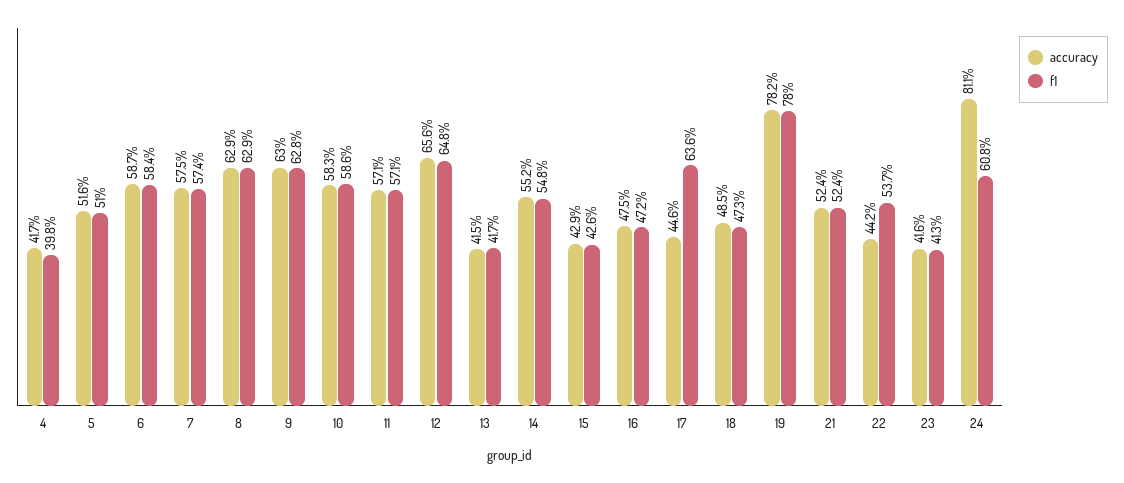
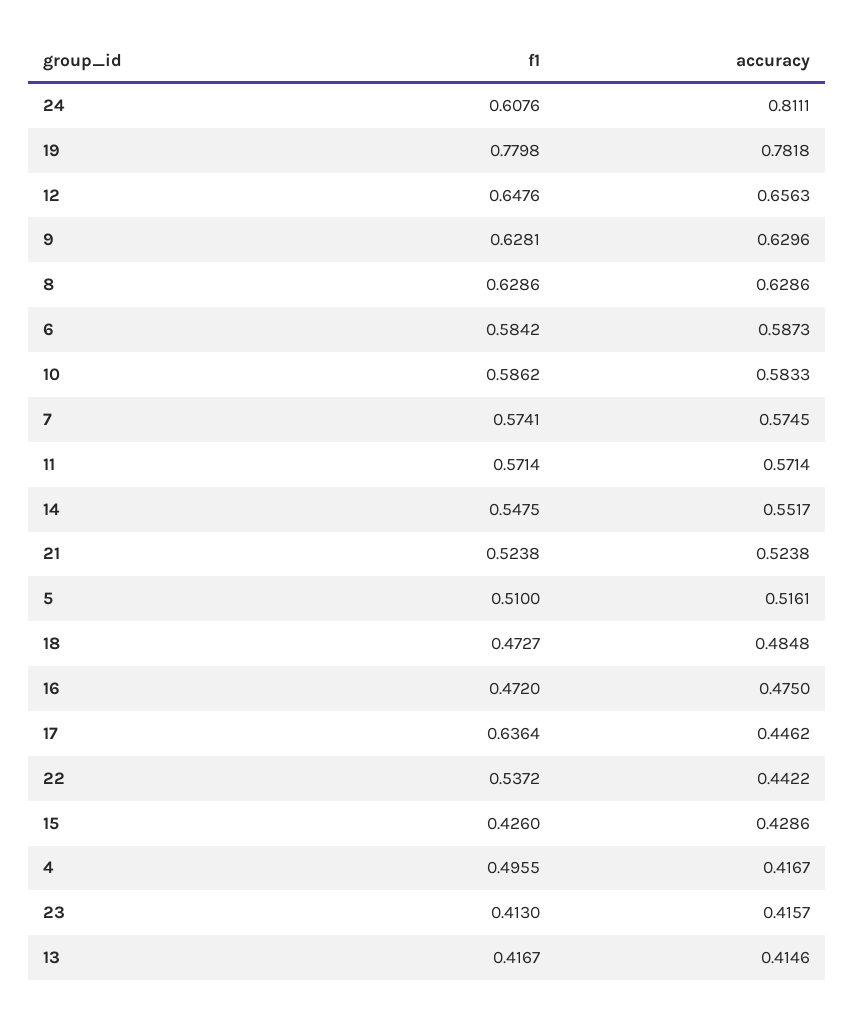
  {
    "accuracy": {
      "4": 0.4167,
      "5": 0.5161,
      "6": 0.5873,
      "7": 0.5745,
      "8": 0.6286,
      "9": 0.6296,
      "10": 0.5833,
      "11": 0.5714,
      "12": 0.6563,
      "13": 0.4146,
      "14": 0.5517,
      "15": 0.4286,
      "16": 0.475,
      "17": 0.4462,
      "18": 0.4848,
      "19": 0.7818,
      "21": 0.5238,
      "22": 0.4422,
      "23": 0.4157,
      "24": 0.8111
    },
    "f1": {
-     "4": 0.398,
+     "4": 0.4955,
      "5": 0.51,
      "6": 0.5842,
      "7": 0.5741,
      "8": 0.6286,
      "9": 0.6281,
      "10": 0.5862,
      "11": 0.5714,
      "12": 0.6476,
      "13": 0.4167,
      "14": 0.5475,
      "15": 0.426,
      "16": 0.472,
      "17": 0.6364,
      "18": 0.4727,
      "19": 0.7798,
      "21": 0.5238,
      "22": 0.5372,
      "23": 0.413,
      "24": 0.6076
    }
  }

